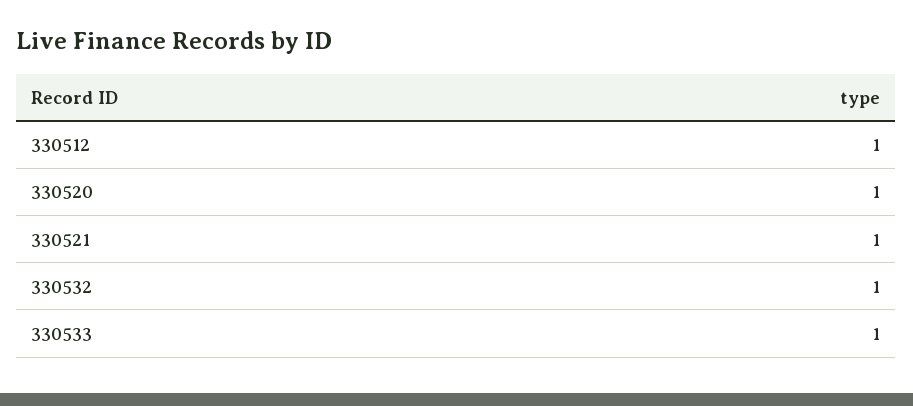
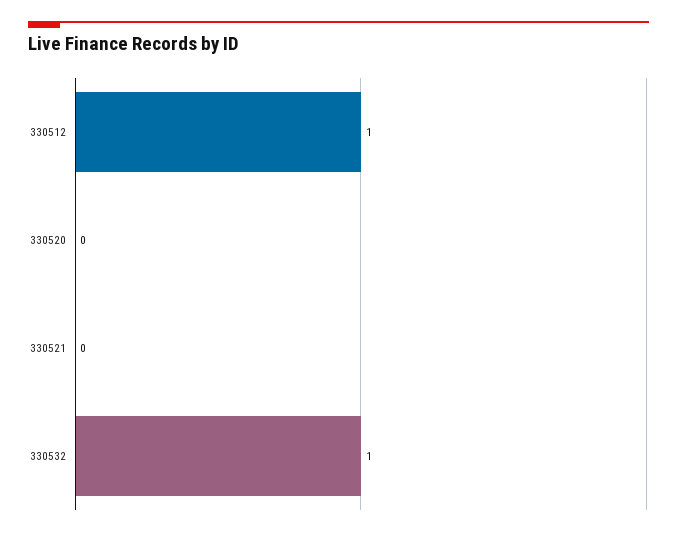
  {
    "330512": 1,
-   "330520": 1,
+   "330520": 0,
-   "330521": 1,
+   "330521": 0,
-   "330532": 1,
+   "330532": 1
-   "330533": 1
  }

